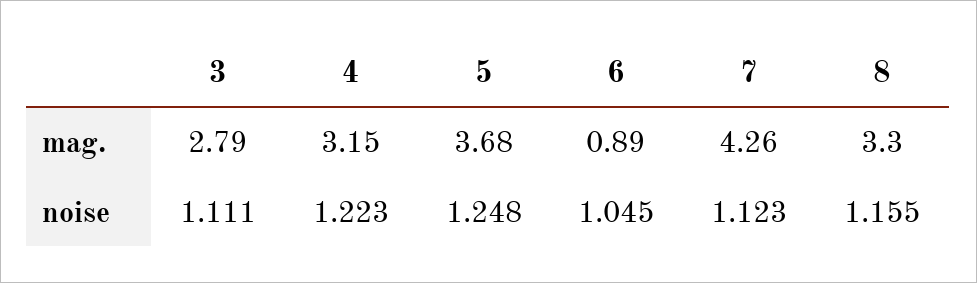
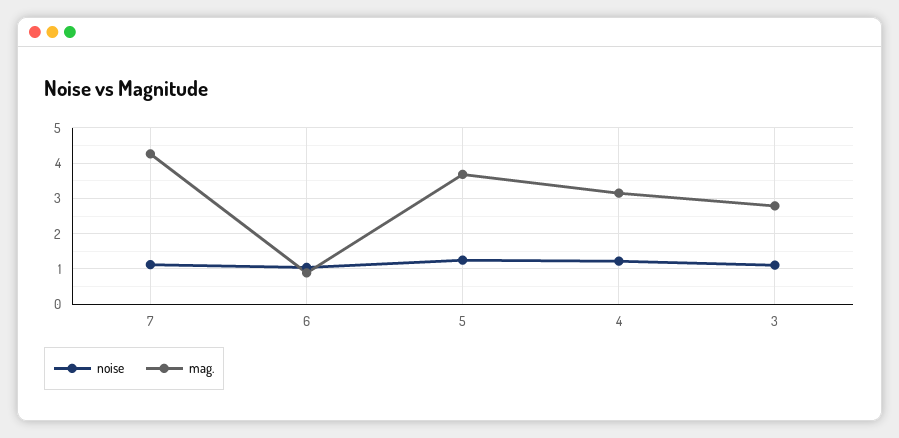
  {
    "mag.": {
      "3": 2.79,
      "4": 3.15,
      "5": 3.68,
      "6": 0.89,
-     "7": 4.26,
+     "7": 4.26
-     "8": 3.3
    },
    "noise": {
      "3": 1.111,
      "4": 1.223,
      "5": 1.248,
      "6": 1.045,
-     "7": 1.123,
+     "7": 1.123
-     "8": 1.155
    }
  }

